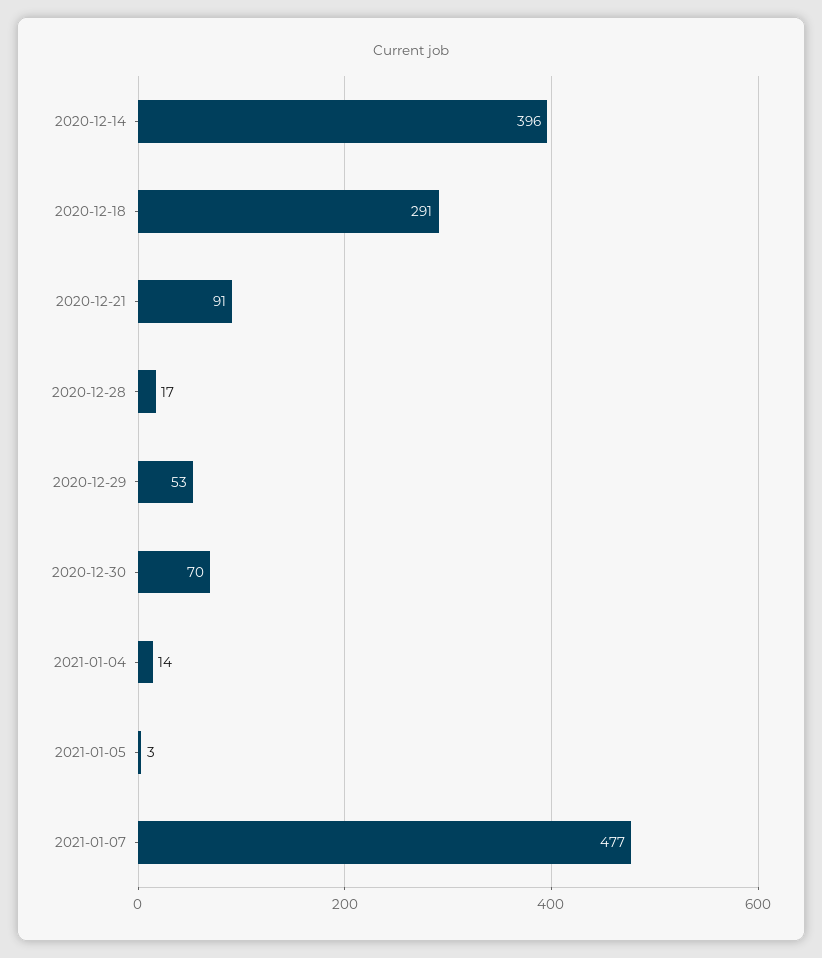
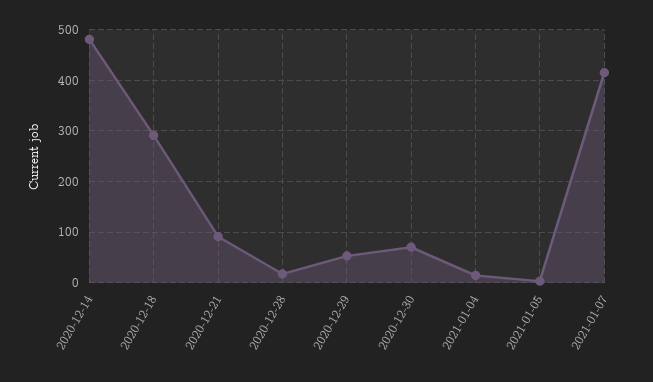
  {
-   "2020-12-14": 396,
+   "2020-12-14": 480,
    "2020-12-18": 291,
    "2020-12-21": 91,
    "2020-12-28": 17,
    "2020-12-29": 53,
    "2020-12-30": 70,
    "2021-01-04": 14,
    "2021-01-05": 3,
-   "2021-01-07": 477
+   "2021-01-07": 420
  }

